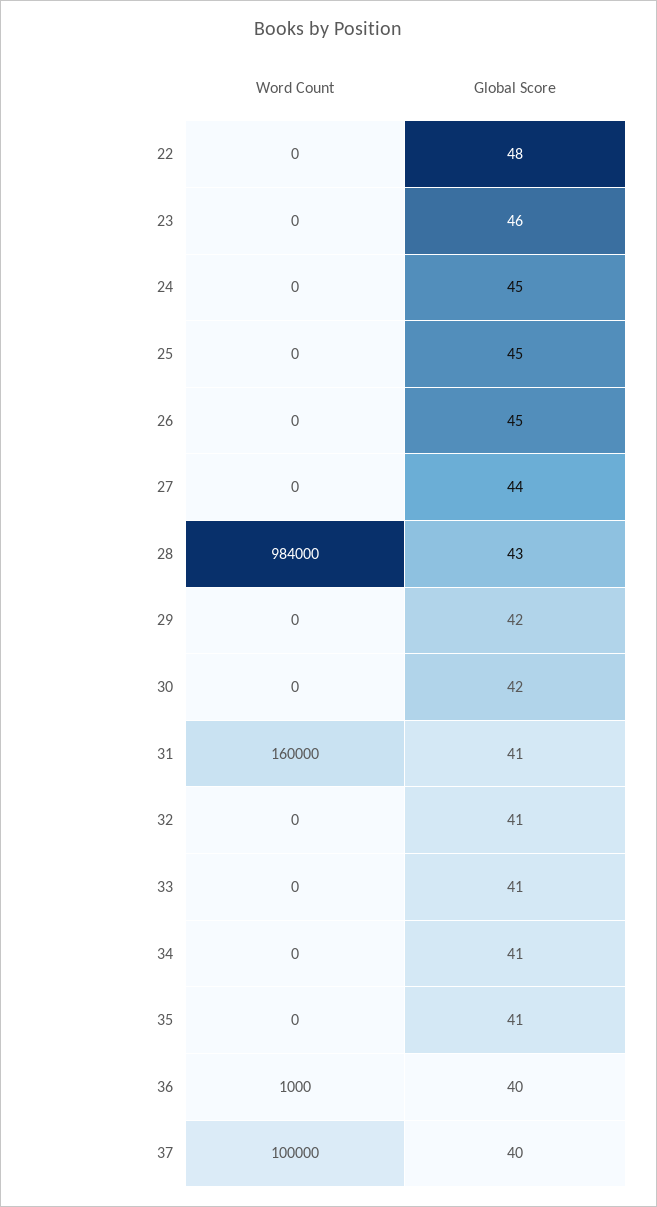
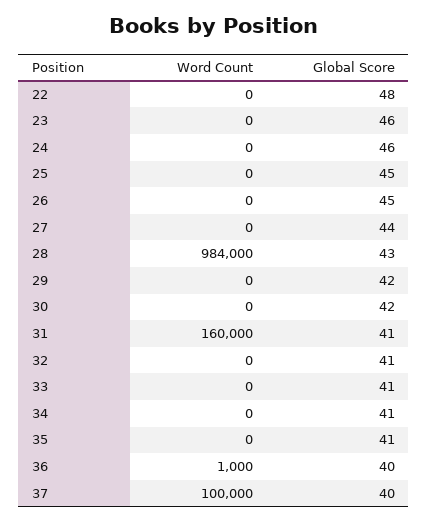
  {
    "Word Count": {
      "22": 0,
      "23": 0,
      "24": 0,
      "25": 0,
      "26": 0,
      "27": 0,
      "28": 984000,
      "29": 0,
      "30": 0,
      "31": 160000,
      "32": 0,
      "33": 0,
      "34": 0,
      "35": 0,
      "36": 1000,
      "37": 100000
    },
    "Global Score": {
      "22": 48,
      "23": 46,
-     "24": 45,
+     "24": 46,
      "25": 45,
      "26": 45,
      "27": 44,
      "28": 43,
      "29": 42,
      "30": 42,
      "31": 41,
      "32": 41,
      "33": 41,
      "34": 41,
      "35": 41,
      "36": 40,
      "37": 40
    }
  }

